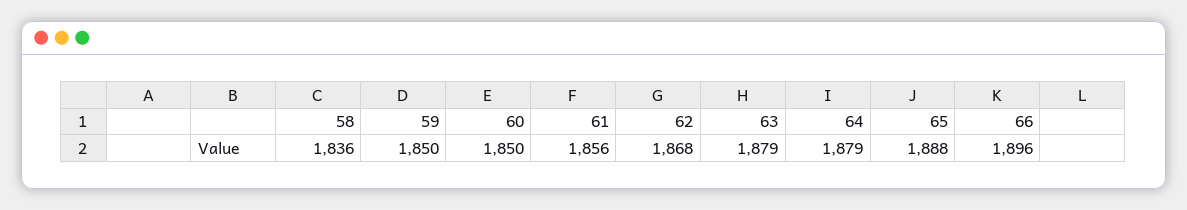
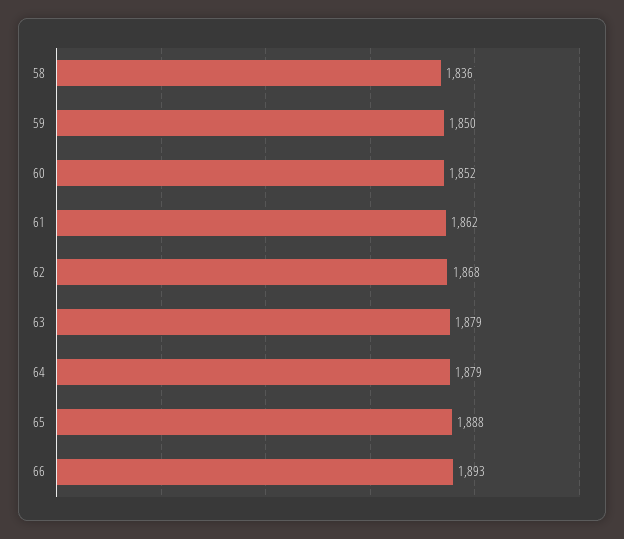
  {
    "58": 1836,
    "59": 1850,
-   "60": 1850,
+   "60": 1852,
-   "61": 1856,
+   "61": 1862,
    "62": 1868,
    "63": 1879,
    "64": 1879,
    "65": 1888,
-   "66": 1896
+   "66": 1893
  }

